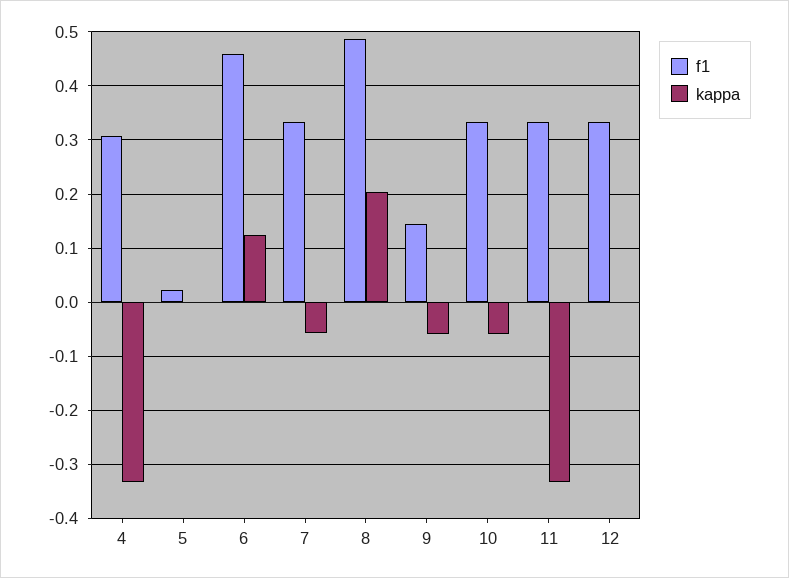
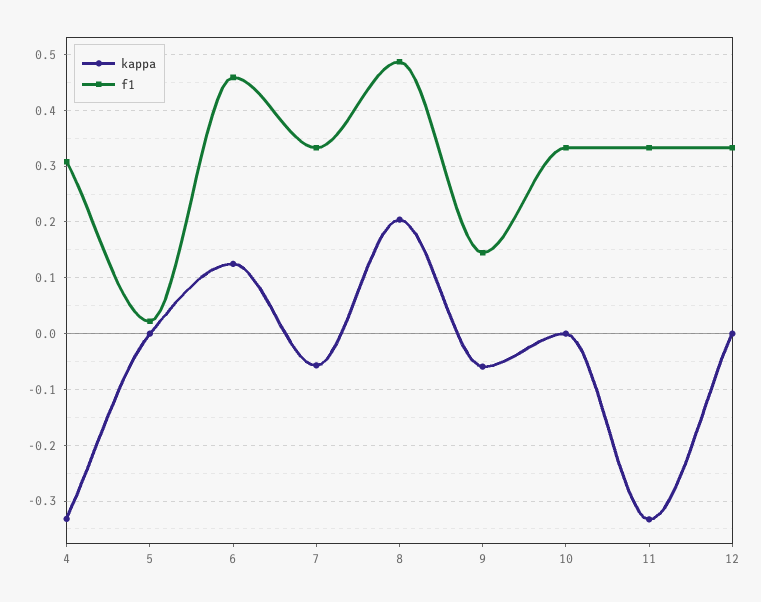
  {
    "f1": {
      "4": 0.3,
      "5": 0.02,
      "6": 0.46,
      "7": 0.34,
      "8": 0.48,
      "9": 0.14,
      "10": 0.34,
      "11": 0.34,
      "12": 0.34
    },
    "kappa": {
      "4": -0.34,
      "5": 0,
      "6": 0.12,
      "7": -0.06,
      "8": 0.2,
      "9": -0.06,
-     "10": -0.06,
+     "10": 0,
      "11": -0.34,
      "12": 0
    }
  }

